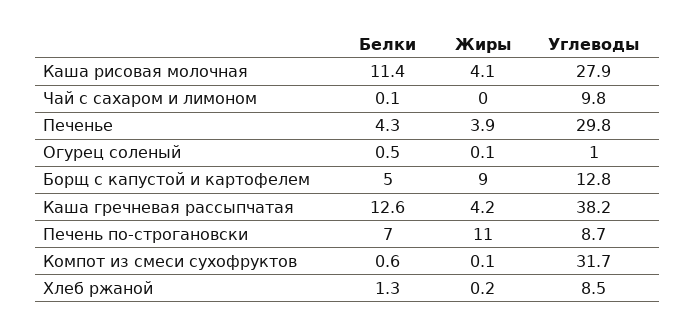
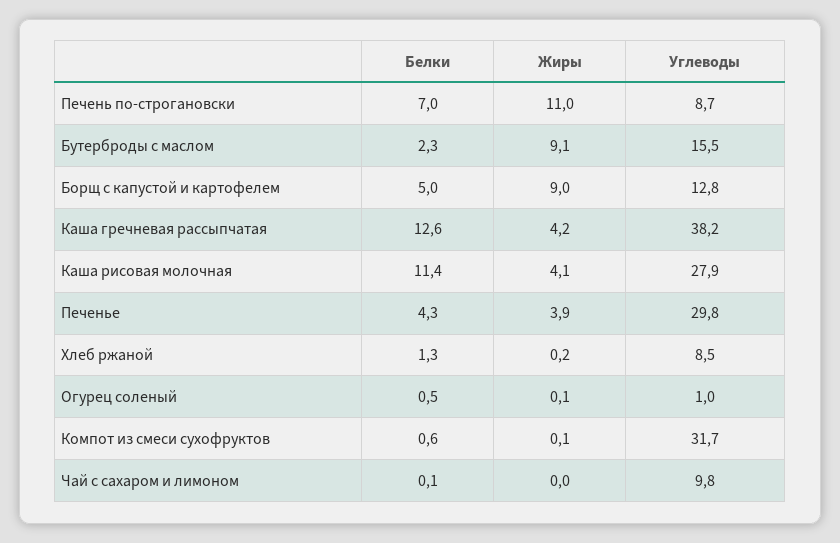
  {
    "Белки": {
      "Каша рисовая молочная": 11.4,
      "Чай с сахаром и лимоном": 0.1,
      "Печенье": 4.3,
      "Огурец соленый": 0.5,
      "Борщ с капустой и картофелем": 5,
      "Каша гречневая рассыпчатая": 12.6,
      "Печень по-строгановски": 7,
      "Компот из смеси сухофруктов": 0.6,
-     "Хлеб ржаной": 1.3
+     "Хлеб ржаной": 1.3,
+     "Бутерброды с маслом": 2.3
    },
    "Жиры": {
      "Каша рисовая молочная": 4.1,
      "Чай с сахаром и лимоном": 0,
      "Печенье": 3.9,
      "Огурец соленый": 0.1,
      "Борщ с капустой и картофелем": 9,
      "Каша гречневая рассыпчатая": 4.2,
      "Печень по-строгановски": 11,
      "Компот из смеси сухофруктов": 0.1,
-     "Хлеб ржаной": 0.2
+     "Хлеб ржаной": 0.2,
+     "Бутерброды с маслом": 9.1
    },
    "Углеводы": {
      "Каша рисовая молочная": 27.9,
      "Чай с сахаром и лимоном": 9.8,
      "Печенье": 29.8,
      "Огурец соленый": 1,
      "Борщ с капустой и картофелем": 12.8,
      "Каша гречневая рассыпчатая": 38.2,
      "Печень по-строгановски": 8.7,
      "Компот из смеси сухофруктов": 31.7,
-     "Хлеб ржаной": 8.5
+     "Хлеб ржаной": 8.5,
+     "Бутерброды с маслом": 15.5
    }
  }

